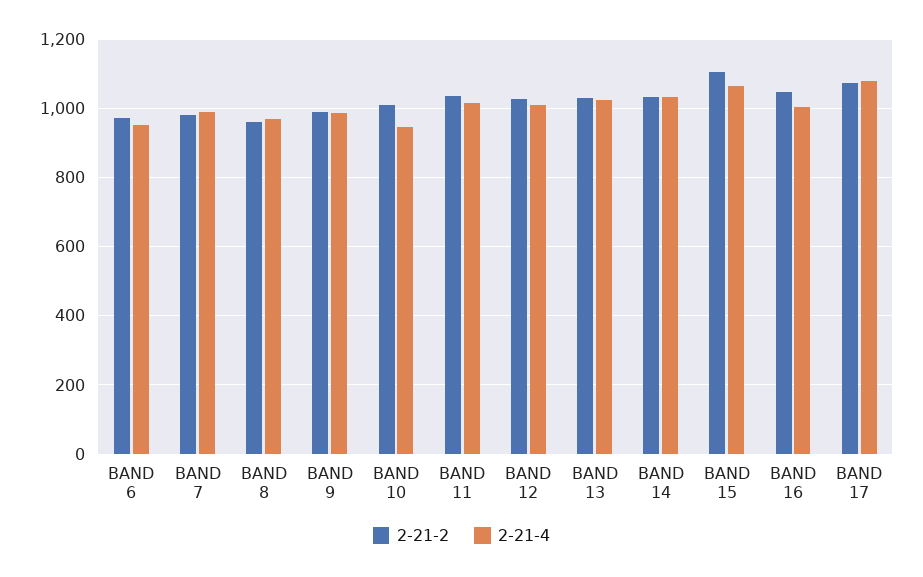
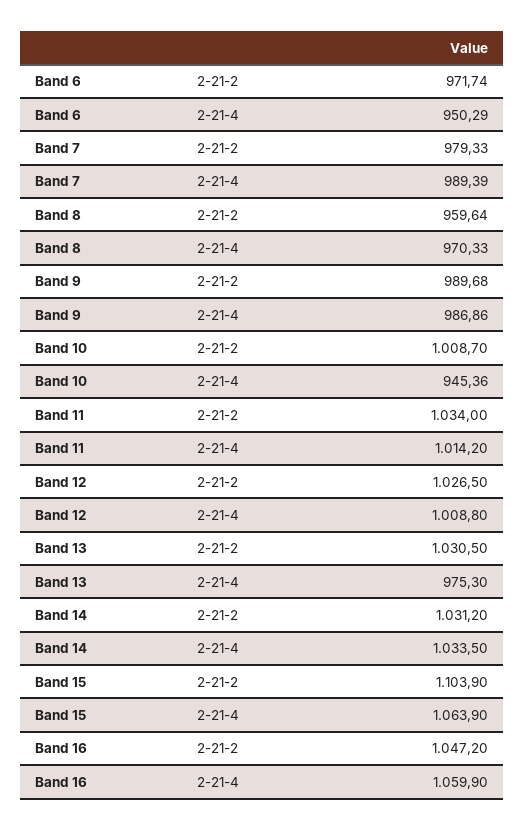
  {
    "2-21-2": {
      "BAND 6": 971.74,
      "BAND 7": 979.33,
      "BAND 8": 959.64,
      "BAND 9": 989.68,
      "BAND 10": 1008.7,
      "BAND 11": 1034,
      "BAND 12": 1026.5,
      "BAND 13": 1030.5,
      "BAND 14": 1031.2,
      "BAND 15": 1103.9,
-     "BAND 16": 1047.2,
+     "BAND 16": 1047.2
-     "BAND 17": 1080
    },
    "2-21-4": {
      "BAND 6": 950.29,
      "BAND 7": 989.39,
      "BAND 8": 970.33,
      "BAND 9": 986.86,
      "BAND 10": 945.36,
      "BAND 11": 1014.2,
      "BAND 12": 1008.8,
-     "BAND 13": 1020,
+     "BAND 13": 975.3,
      "BAND 14": 1033.5,
      "BAND 15": 1063.9,
-     "BAND 16": 1000,
+     "BAND 16": 1059.9
-     "BAND 17": 1080
    }
  }

